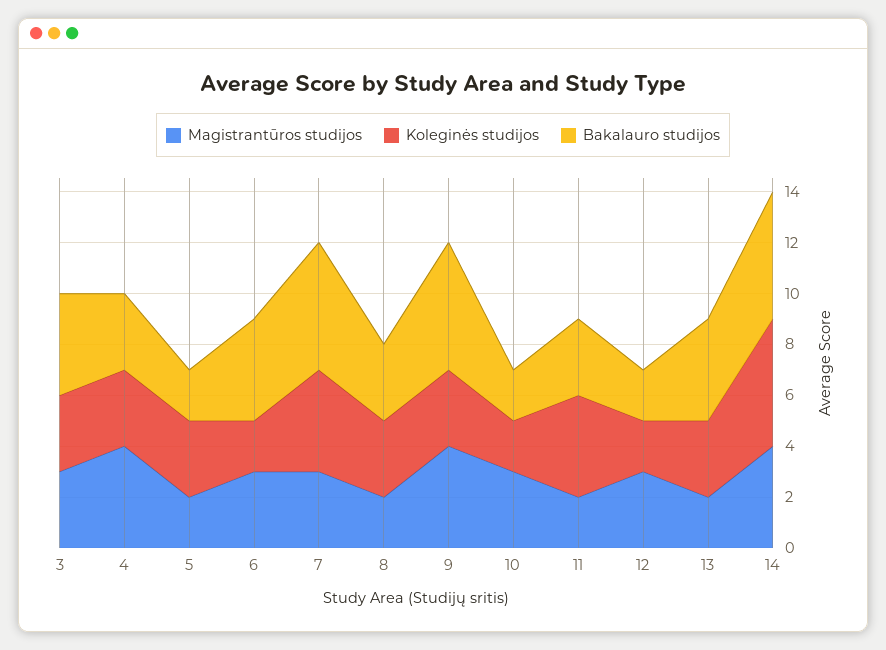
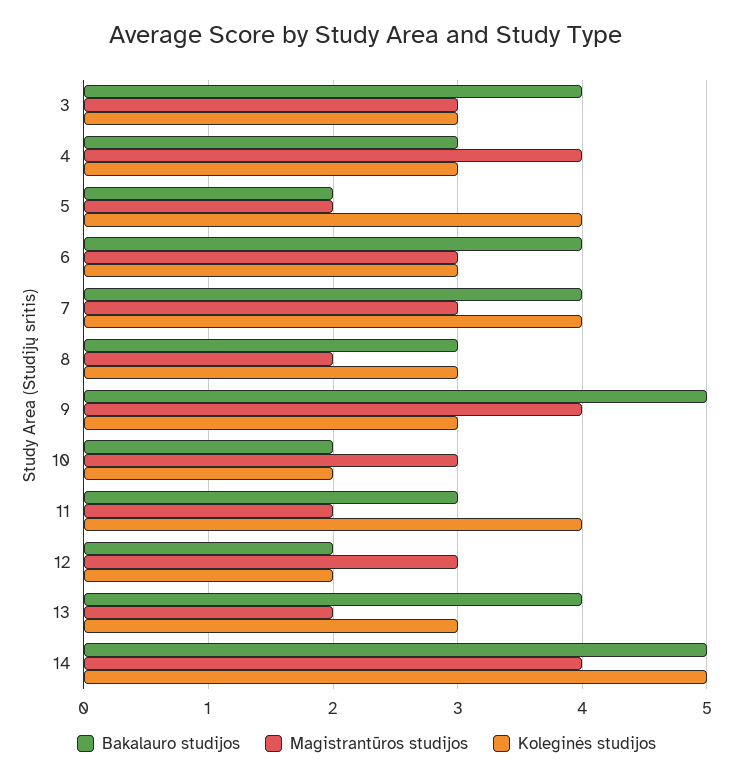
  {
    "Magistrantūros studijos": {
      "3": 3,
      "4": 4,
      "5": 2,
      "6": 3,
      "7": 3,
      "8": 2,
      "9": 4,
      "10": 3,
      "11": 2,
      "12": 3,
      "13": 2,
      "14": 4
    },
    "Koleginės studijos": {
      "3": 3,
      "4": 3,
-     "5": 3,
+     "5": 4,
-     "6": 2,
+     "6": 3,
      "7": 4,
      "8": 3,
      "9": 3,
      "10": 2,
      "11": 4,
      "12": 2,
      "13": 3,
      "14": 5
    },
    "Bakalauro studijos": {
      "3": 4,
      "4": 3,
      "5": 2,
      "6": 4,
-     "7": 5,
+     "7": 4,
      "8": 3,
      "9": 5,
      "10": 2,
      "11": 3,
      "12": 2,
      "13": 4,
      "14": 5
    }
  }

